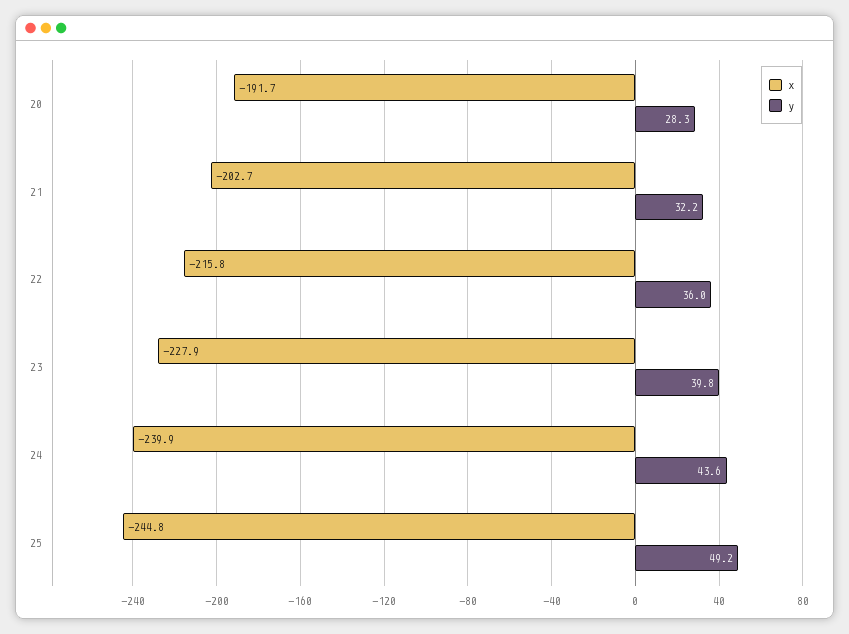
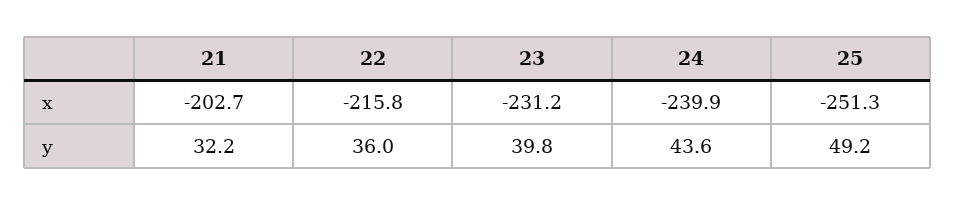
  {
    "x": {
-     "20": -191.7,
      "21": -202.7,
      "22": -215.8,
-     "23": -227.9,
+     "23": -231.2,
      "24": -239.9,
-     "25": -244.8
+     "25": -251.3
    },
    "y": {
-     "20": 28.3,
      "21": 32.2,
      "22": 36,
      "23": 39.8,
      "24": 43.6,
      "25": 49.2
    }
  }

